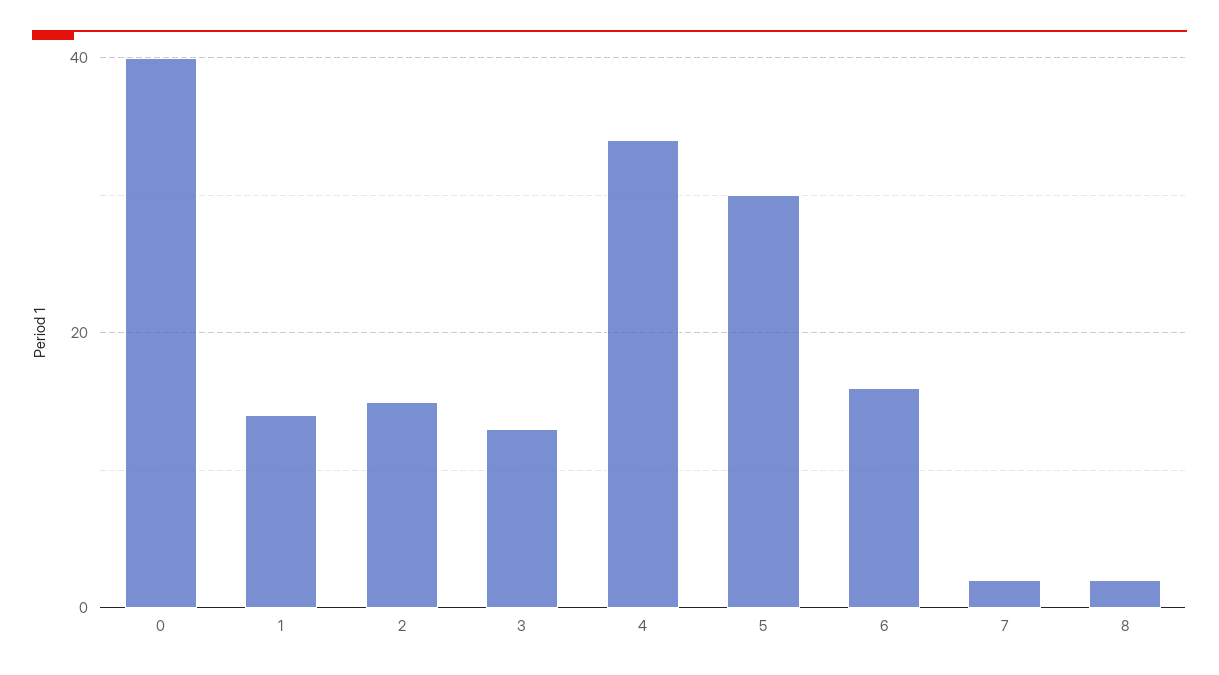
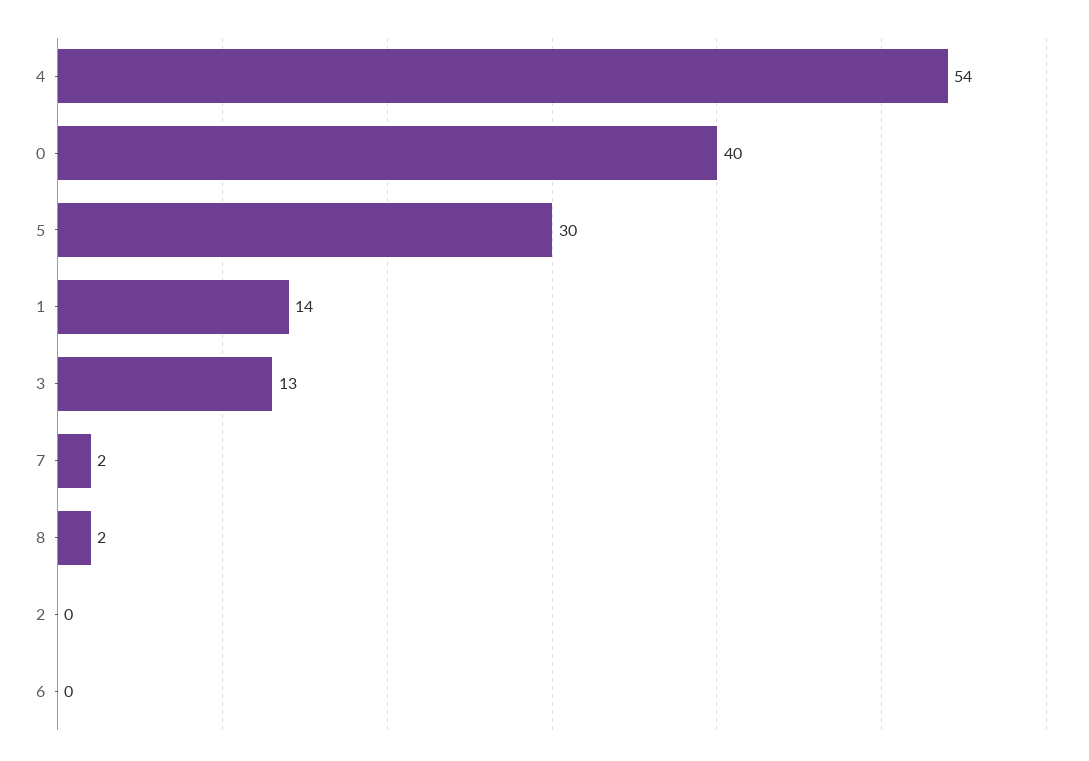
  {
    "0": 40,
    "1": 14,
-   "2": 15,
+   "2": 0,
    "3": 13,
-   "4": 35,
+   "4": 54,
    "5": 30,
-   "6": 15,
+   "6": 0,
    "7": 2,
    "8": 2
  }

